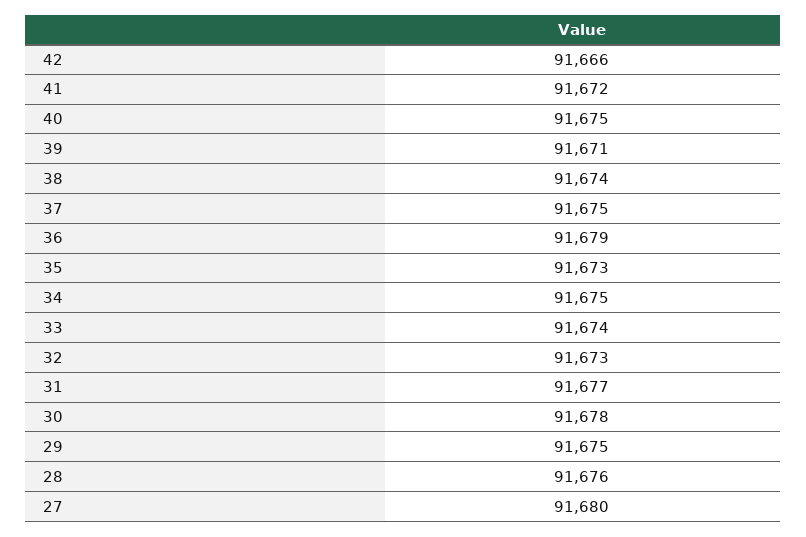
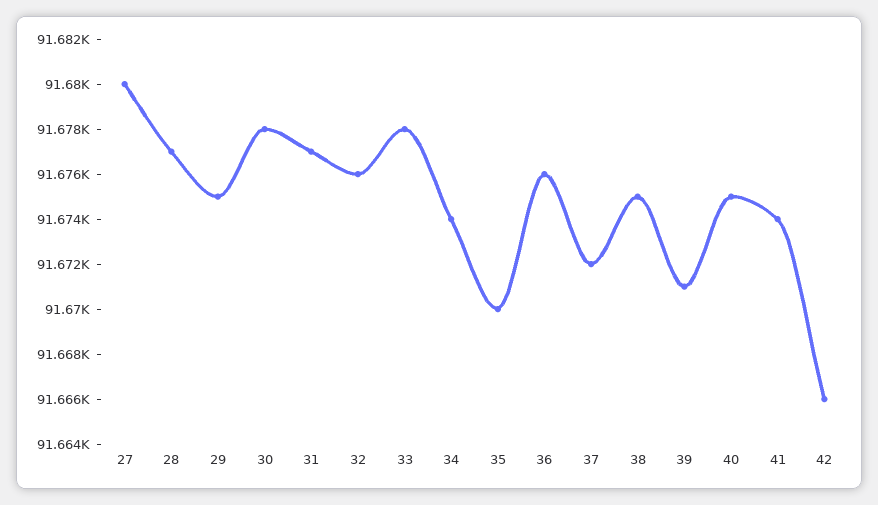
  {
    "42": 91666,
-   "41": 91672,
+   "41": 91674,
    "40": 91675,
    "39": 91671,
-   "38": 91674,
+   "38": 91675,
-   "37": 91675,
+   "37": 91672,
-   "36": 91679,
+   "36": 91676,
-   "35": 91673,
+   "35": 91670,
-   "34": 91675,
+   "34": 91674,
-   "33": 91674,
+   "33": 91678,
-   "32": 91673,
+   "32": 91676,
    "31": 91677,
    "30": 91678,
    "29": 91675,
-   "28": 91676,
+   "28": 91677,
    "27": 91680
  }

